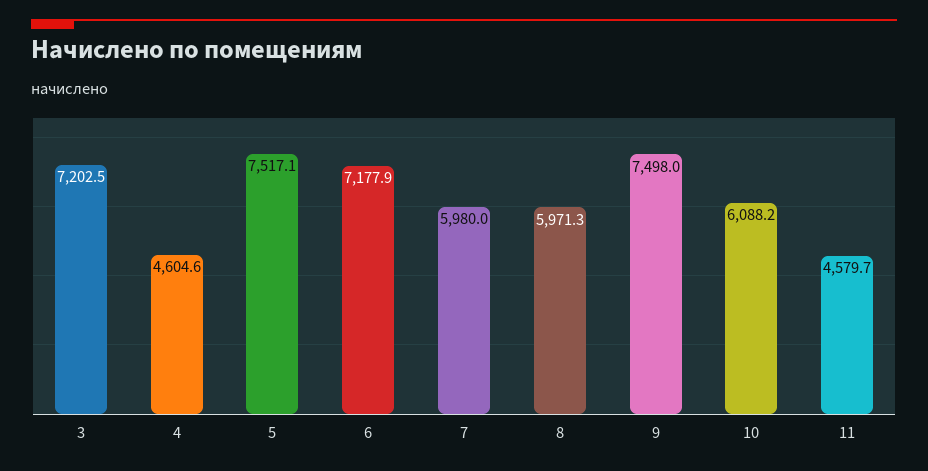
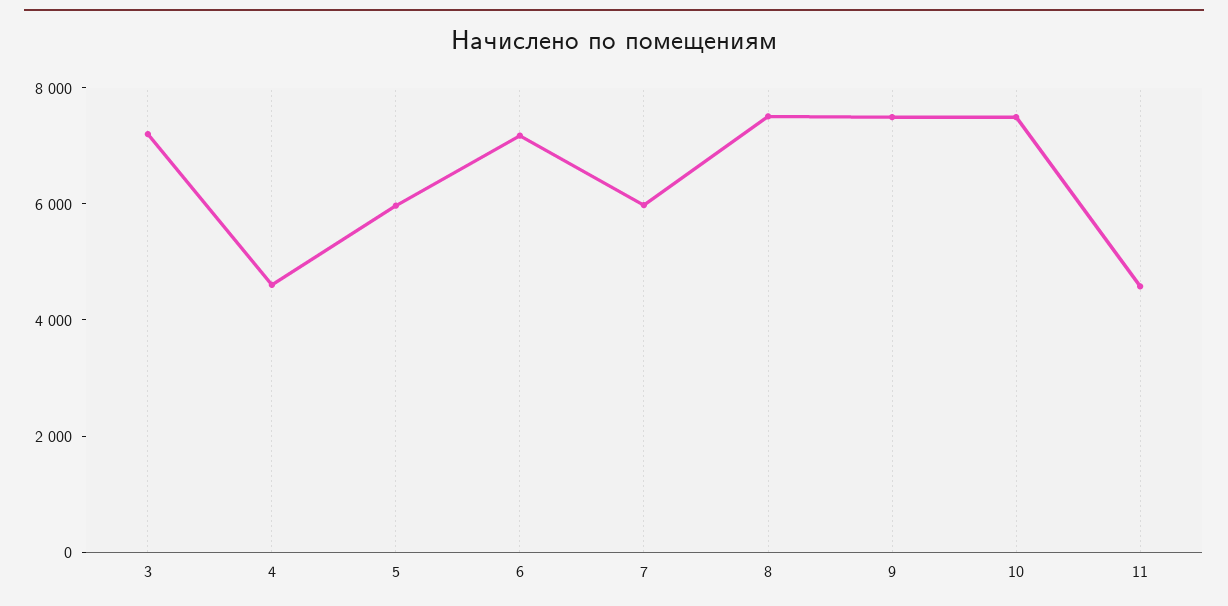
  {
    "3": 7202.5,
    "4": 4604.6,
-   "5": 7517.1,
+   "5": 6000,
    "6": 7177.9,
    "7": 5980,
-   "8": 5971.3,
+   "8": 7500,
    "9": 7498,
-   "10": 6088.2,
+   "10": 7500,
    "11": 4579.7
  }

